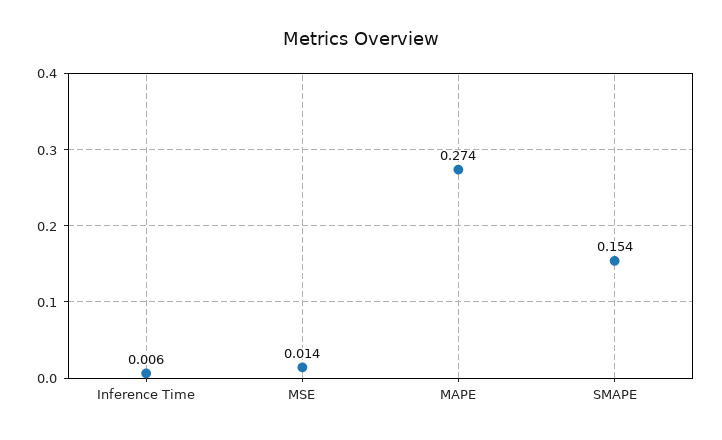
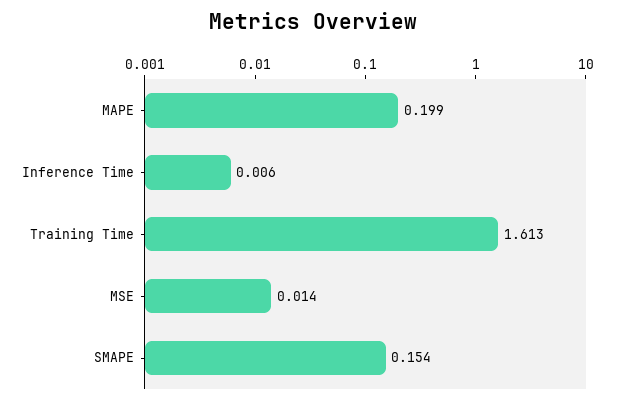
  {
    "Inference Time": 0.006,
    "MSE": 0.014,
-   "MAPE": 0.274,
+   "MAPE": 0.199,
-   "SMAPE": 0.154
+   "SMAPE": 0.154,
+   "Training Time": 1.613
  }

